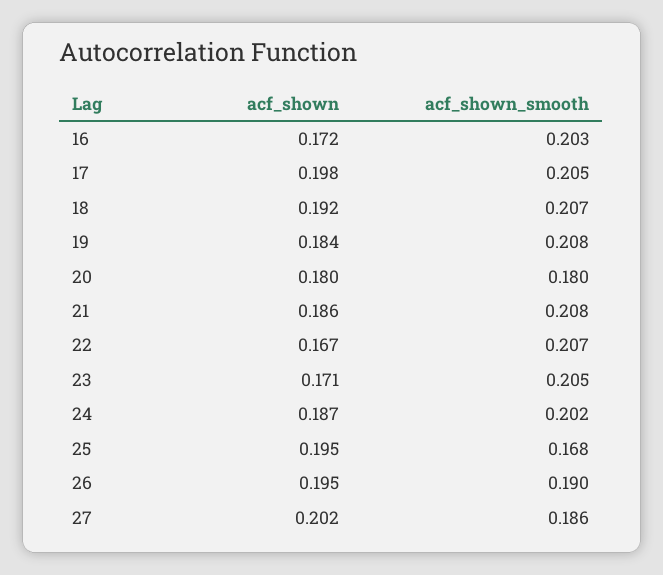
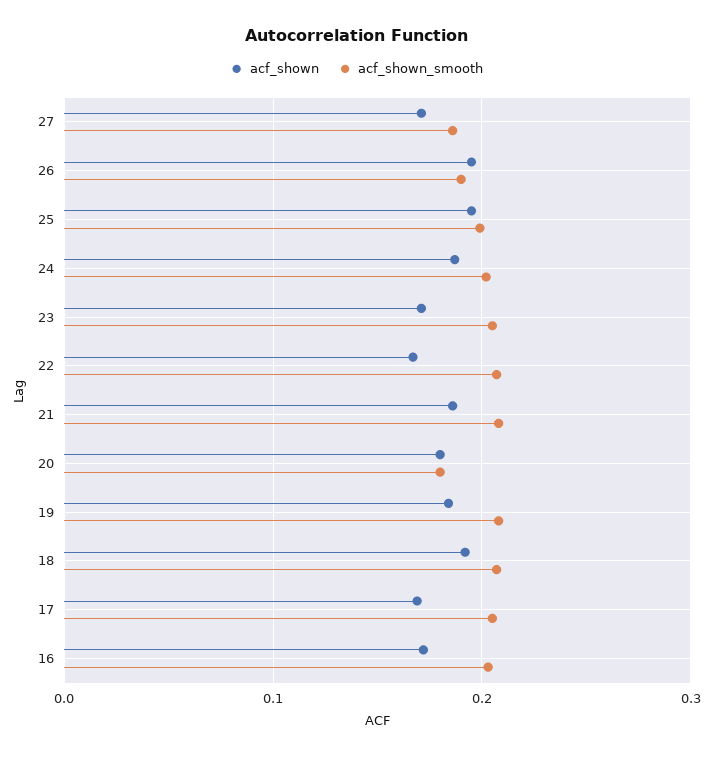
  {
    "acf_shown": {
      "16": 0.172,
-     "17": 0.198,
+     "17": 0.17,
      "18": 0.192,
      "19": 0.184,
      "20": 0.18,
      "21": 0.186,
      "22": 0.167,
      "23": 0.171,
      "24": 0.187,
      "25": 0.195,
      "26": 0.195,
-     "27": 0.202
+     "27": 0.17
    },
    "acf_shown_smooth": {
      "16": 0.203,
      "17": 0.205,
      "18": 0.207,
      "19": 0.208,
      "20": 0.18,
      "21": 0.208,
      "22": 0.207,
      "23": 0.205,
      "24": 0.202,
-     "25": 0.168,
+     "25": 0.2,
      "26": 0.19,
      "27": 0.186
    }
  }

